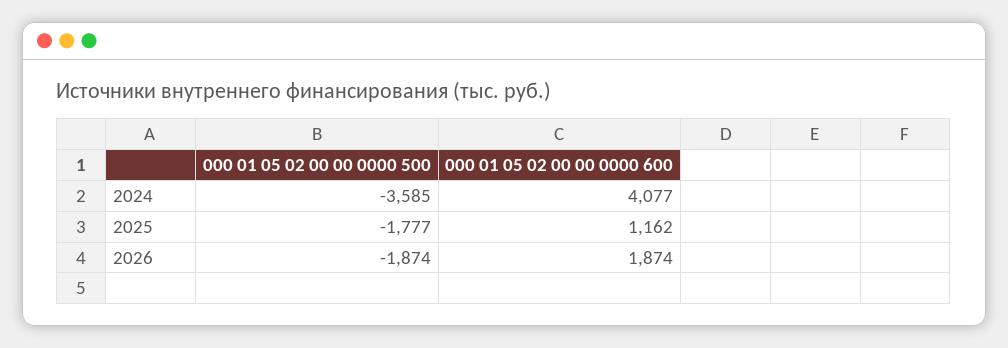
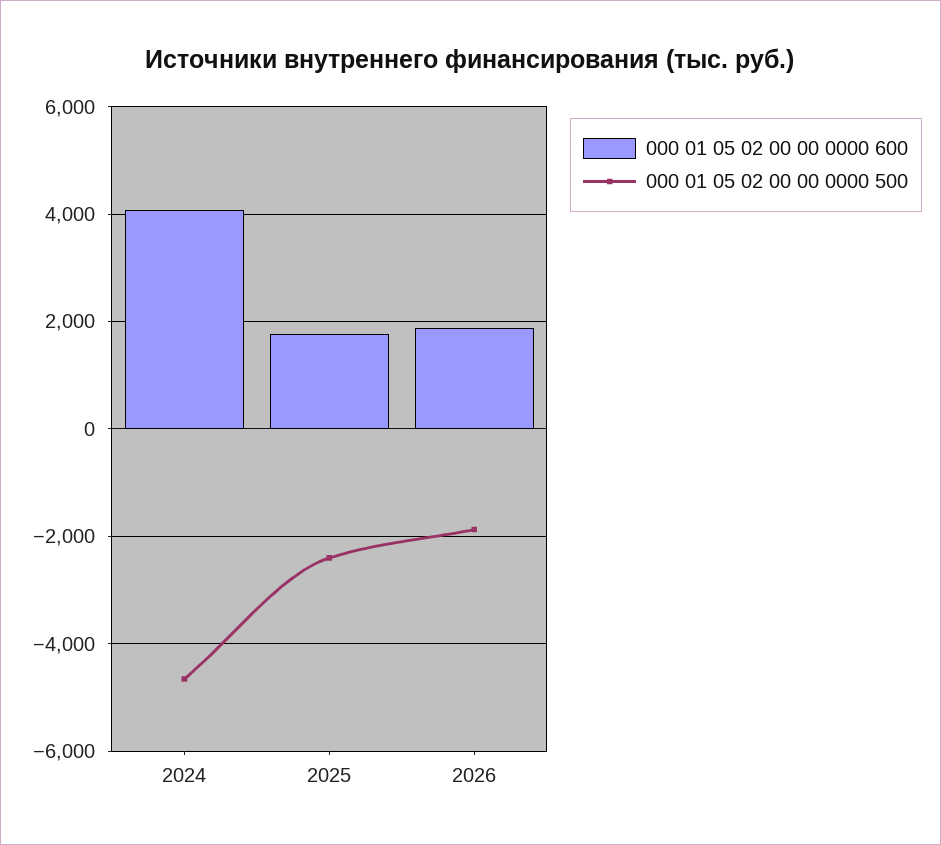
  {
    "000 01 05 02 00 00 0000 500": {
-     "2024": -3585,
+     "2024": -4600,
-     "2025": -1777,
+     "2025": -2400,
      "2026": -1874
    },
    "000 01 05 02 00 00 0000 600": {
      "2024": 4077,
-     "2025": 1162,
+     "2025": 1800,
      "2026": 1874
    }
  }

